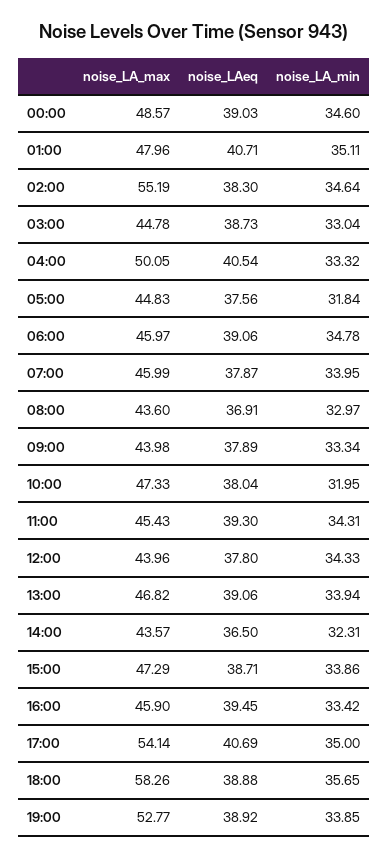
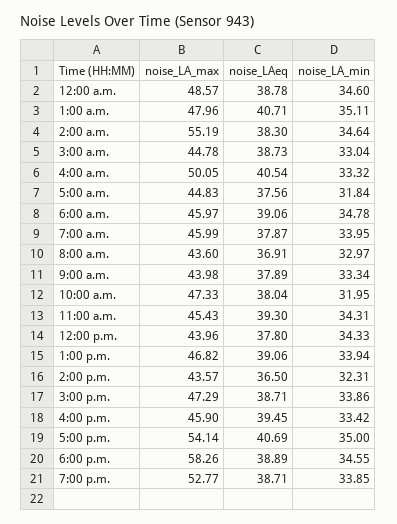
  {
    "noise_LA_max": {
      "00:00": 48.57,
      "01:00": 47.96,
      "02:00": 55.19,
      "03:00": 44.78,
      "04:00": 50.05,
      "05:00": 44.83,
      "06:00": 45.97,
      "07:00": 45.99,
      "08:00": 43.6,
      "09:00": 43.98,
      "10:00": 47.33,
      "11:00": 45.43,
      "12:00": 43.96,
      "13:00": 46.82,
      "14:00": 43.57,
      "15:00": 47.29,
      "16:00": 45.9,
      "17:00": 54.14,
      "18:00": 58.26,
      "19:00": 52.77
    },
    "noise_LAeq": {
-     "00:00": 39.03,
+     "00:00": 38.78,
      "01:00": 40.71,
      "02:00": 38.3,
      "03:00": 38.73,
      "04:00": 40.54,
      "05:00": 37.56,
      "06:00": 39.06,
      "07:00": 37.87,
      "08:00": 36.91,
      "09:00": 37.89,
      "10:00": 38.04,
      "11:00": 39.3,
      "12:00": 37.8,
      "13:00": 39.06,
      "14:00": 36.5,
      "15:00": 38.71,
      "16:00": 39.45,
      "17:00": 40.69,
-     "18:00": 38.88,
+     "18:00": 38.89,
-     "19:00": 38.92
+     "19:00": 38.71
    },
    "noise_LA_min": {
      "00:00": 34.6,
      "01:00": 35.11,
      "02:00": 34.64,
      "03:00": 33.04,
      "04:00": 33.32,
      "05:00": 31.84,
      "06:00": 34.78,
      "07:00": 33.95,
      "08:00": 32.97,
      "09:00": 33.34,
      "10:00": 31.95,
      "11:00": 34.31,
      "12:00": 34.33,
      "13:00": 33.94,
      "14:00": 32.31,
      "15:00": 33.86,
      "16:00": 33.42,
      "17:00": 35,
-     "18:00": 35.65,
+     "18:00": 34.55,
      "19:00": 33.85
    }
  }

